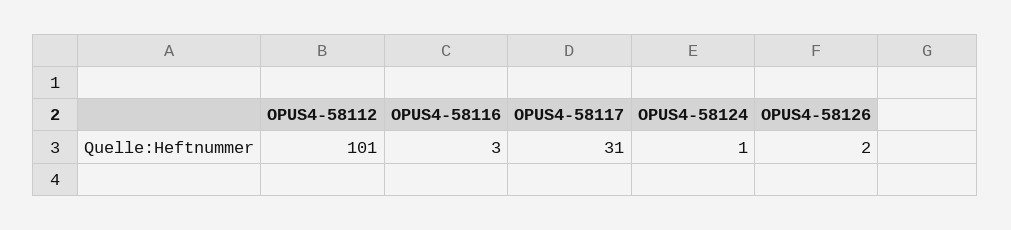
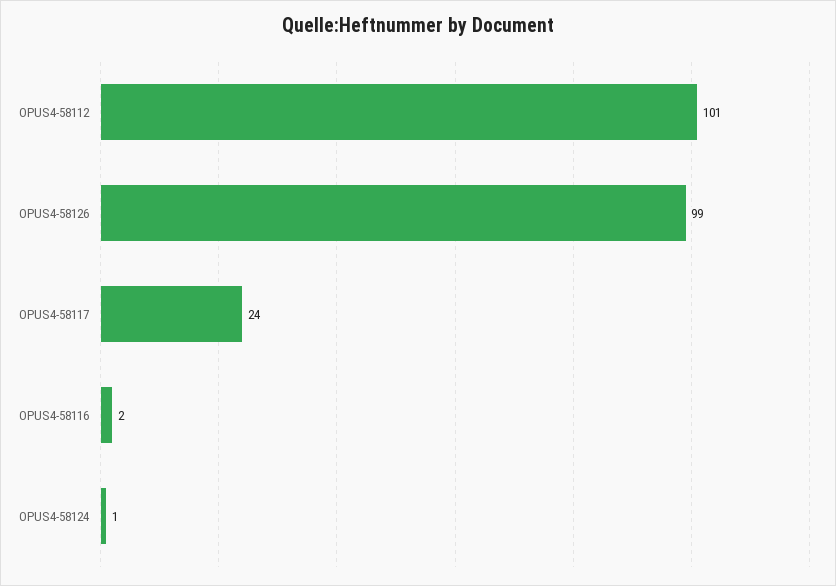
  {
    "OPUS4-58112": 101,
-   "OPUS4-58116": 3,
+   "OPUS4-58116": 2,
-   "OPUS4-58117": 31,
+   "OPUS4-58117": 24,
    "OPUS4-58124": 1,
-   "OPUS4-58126": 2
+   "OPUS4-58126": 99
  }

